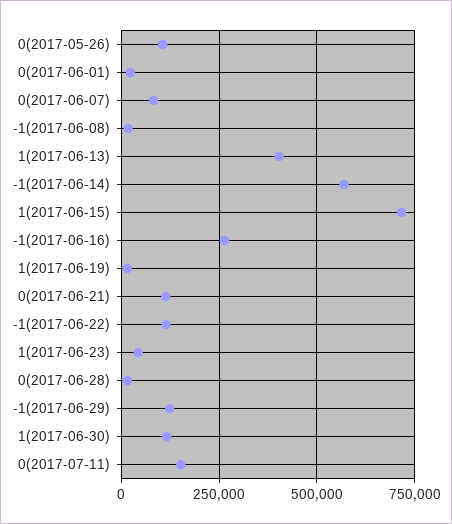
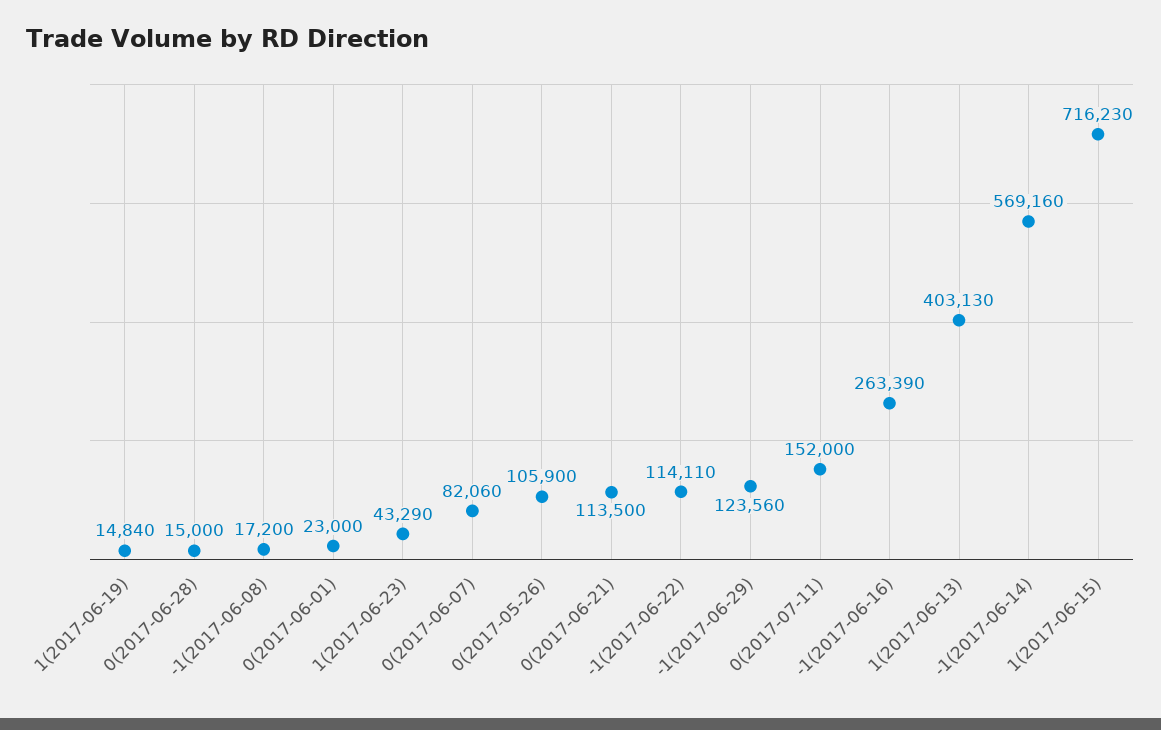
  {
    "0(2017-05-26)": 105900,
    "0(2017-06-01)": 23000,
    "0(2017-06-07)": 82060,
    "-1(2017-06-08)": 17200,
    "1(2017-06-13)": 403130,
    "-1(2017-06-14)": 569160,
    "1(2017-06-15)": 716230,
    "-1(2017-06-16)": 263390,
    "1(2017-06-19)": 14840,
    "0(2017-06-21)": 113500,
    "-1(2017-06-22)": 114110,
    "1(2017-06-23)": 43290,
    "0(2017-06-28)": 15000,
    "-1(2017-06-29)": 123560,
-   "1(2017-06-30)": 125000,
    "0(2017-07-11)": 152000
  }

